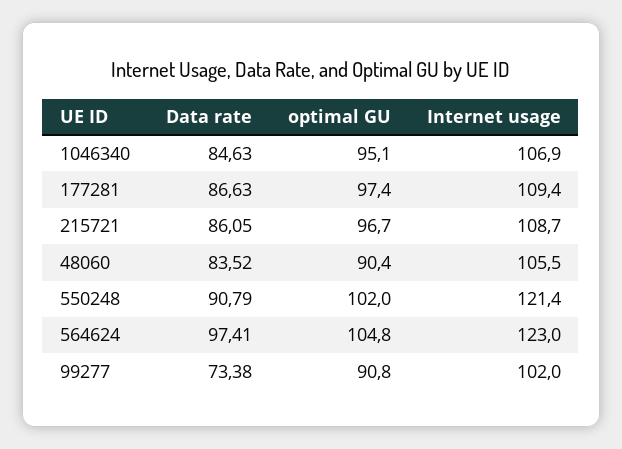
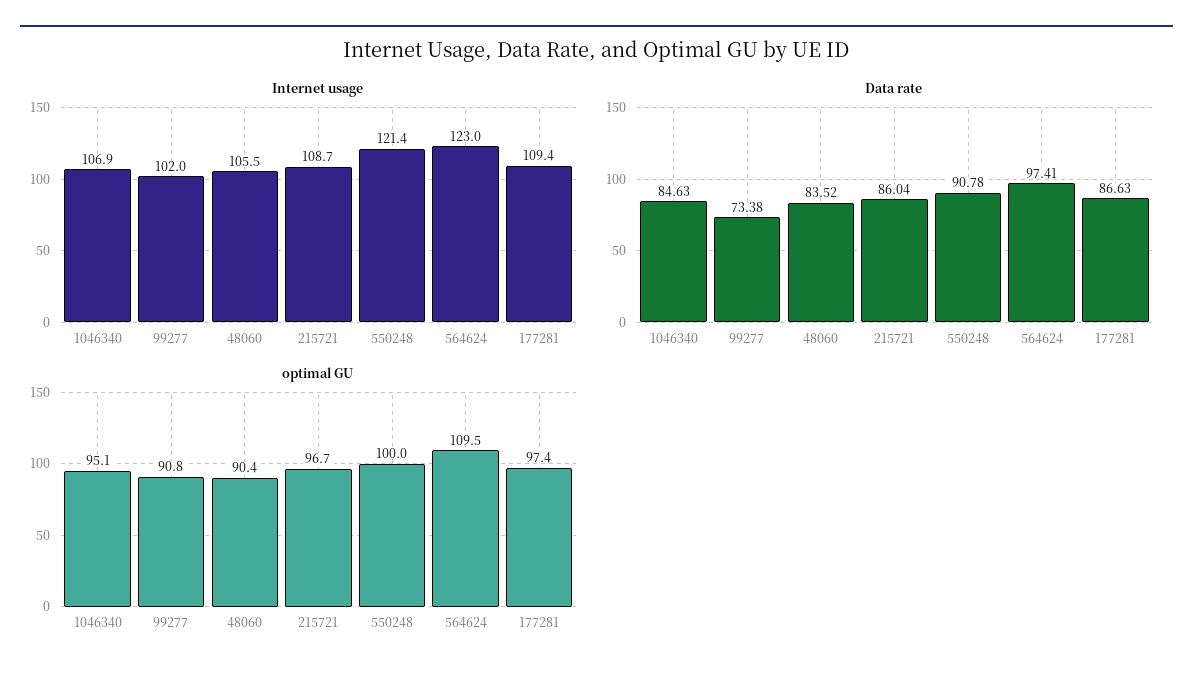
  {
    "Data rate": {
      "1046340": 84.63,
      "177281": 86.63,
-     "215721": 86.05,
+     "215721": 86.04,
      "48060": 83.52,
-     "550248": 90.79,
+     "550248": 90.78,
      "564624": 97.41,
      "99277": 73.38
    },
    "optimal GU": {
      "1046340": 95.1,
      "177281": 97.4,
      "215721": 96.7,
      "48060": 90.4,
-     "550248": 102,
+     "550248": 100,
-     "564624": 104.8,
+     "564624": 109.5,
      "99277": 90.8
    },
    "Internet usage": {
      "1046340": 106.9,
      "177281": 109.4,
      "215721": 108.7,
      "48060": 105.5,
      "550248": 121.4,
      "564624": 123,
      "99277": 102
    }
  }

